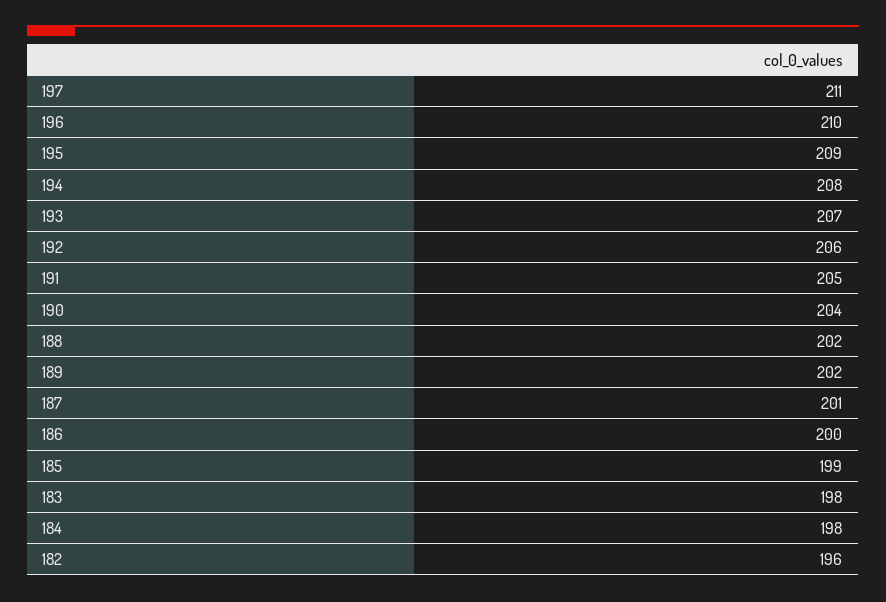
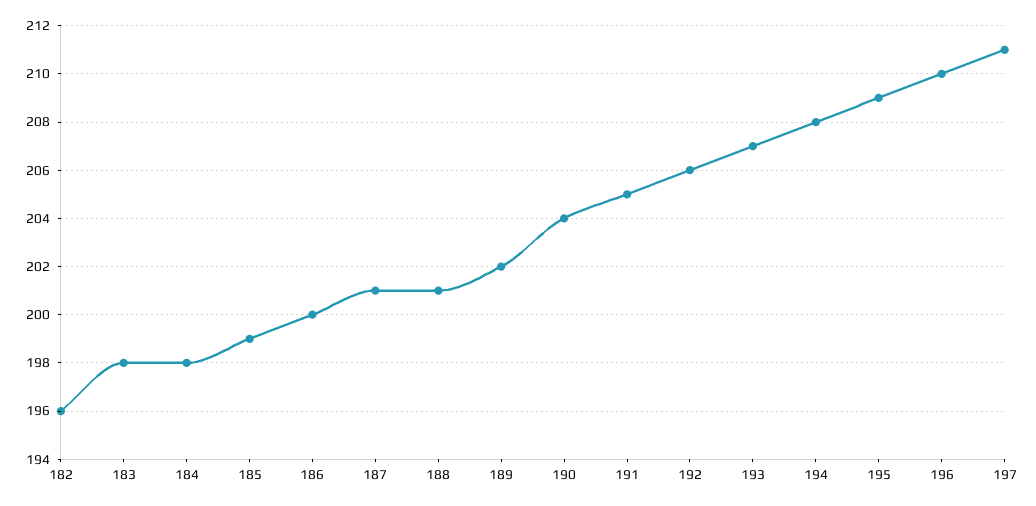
  {
    "197": 211,
    "196": 210,
    "195": 209,
    "194": 208,
    "193": 207,
    "192": 206,
    "191": 205,
    "190": 204,
-   "188": 202,
+   "188": 201,
    "189": 202,
    "187": 201,
    "186": 200,
    "185": 199,
    "183": 198,
    "184": 198,
    "182": 196
  }

